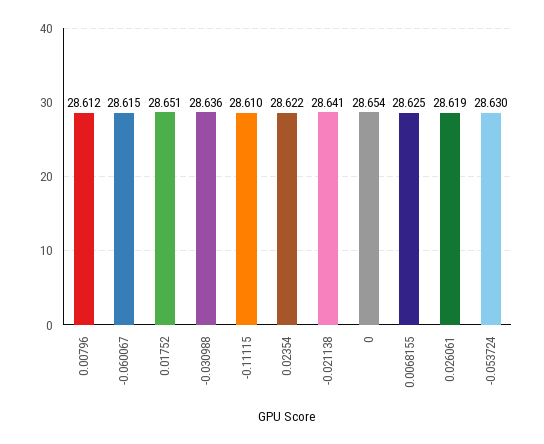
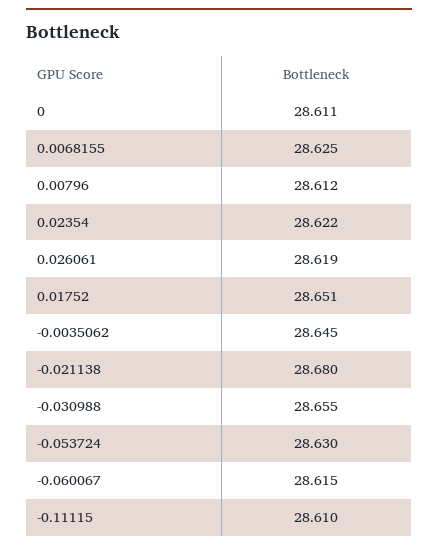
  {
    "0.00796": 28.612,
    "-0.060067": 28.615,
    "0.01752": 28.651,
-   "-0.030988": 28.636,
+   "-0.030988": 28.655,
    "-0.11115": 28.61,
    "0.02354": 28.622,
-   "-0.021138": 28.641,
+   "-0.021138": 28.68,
-   "0": 28.654,
+   "0": 28.611,
    "0.0068155": 28.625,
    "0.026061": 28.619,
-   "-0.053724": 28.63
+   "-0.053724": 28.63,
+   "-0.0035062": 28.645
  }

